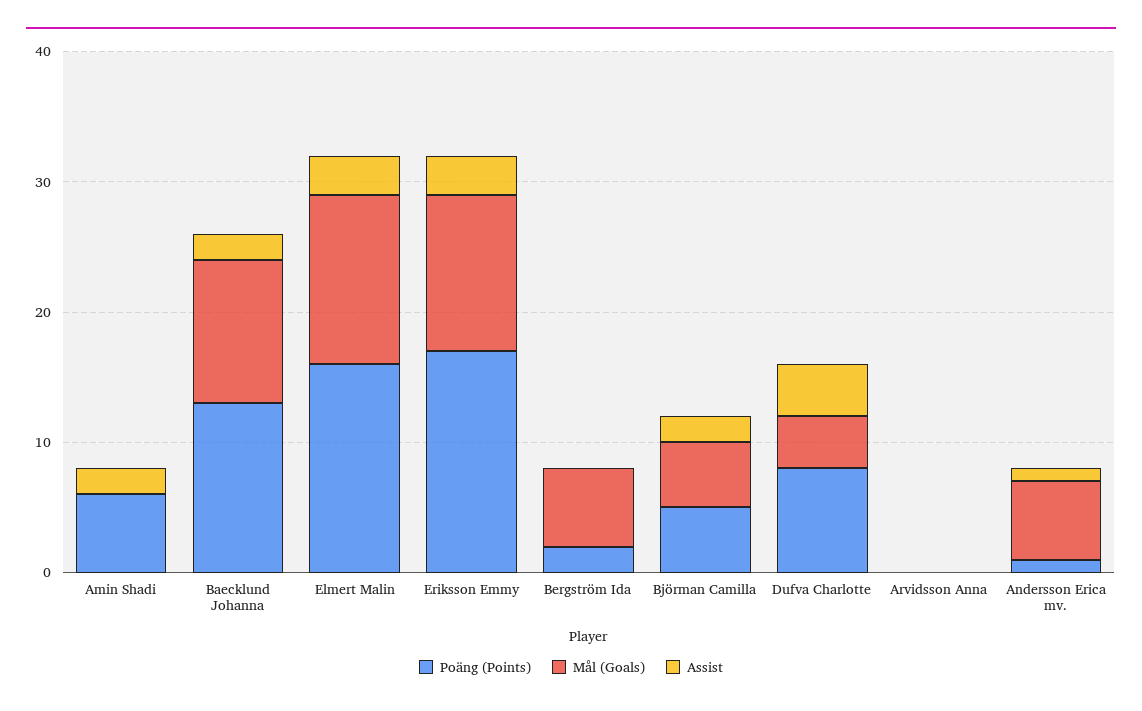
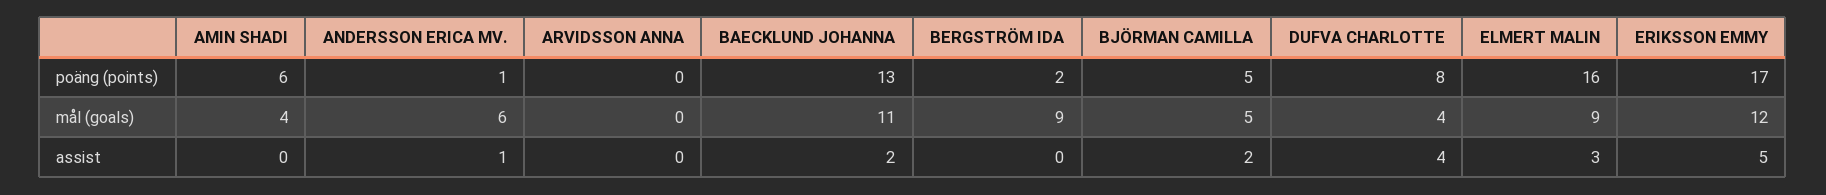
  {
    "Poäng (Points)": {
      "Amin Shadi": 6,
      "Baecklund Johanna": 13,
      "Elmert Malin": 16,
      "Eriksson Emmy": 17,
      "Bergström Ida": 2,
      "Björman Camilla": 5,
      "Dufva Charlotte": 8,
      "Arvidsson Anna": 0,
      "Andersson Erica mv.": 1
    },
    "Mål (Goals)": {
-     "Amin Shadi": 0,
+     "Amin Shadi": 4,
      "Baecklund Johanna": 11,
-     "Elmert Malin": 13,
+     "Elmert Malin": 9,
      "Eriksson Emmy": 12,
-     "Bergström Ida": 6,
+     "Bergström Ida": 9,
      "Björman Camilla": 5,
      "Dufva Charlotte": 4,
      "Arvidsson Anna": 0,
      "Andersson Erica mv.": 6
    },
    "Assist": {
-     "Amin Shadi": 2,
+     "Amin Shadi": 0,
      "Baecklund Johanna": 2,
      "Elmert Malin": 3,
-     "Eriksson Emmy": 3,
+     "Eriksson Emmy": 5,
      "Bergström Ida": 0,
      "Björman Camilla": 2,
      "Dufva Charlotte": 4,
      "Arvidsson Anna": 0,
      "Andersson Erica mv.": 1
    }
  }

